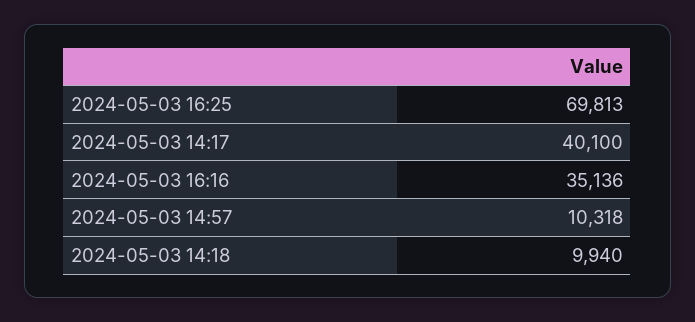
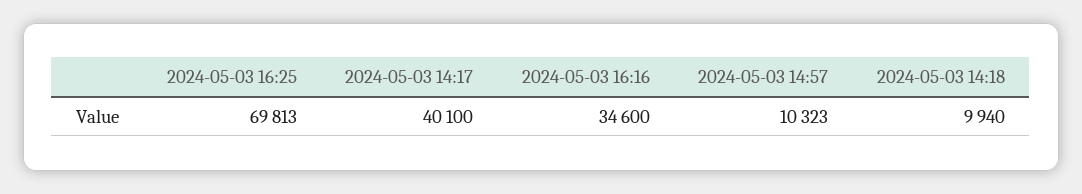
  {
    "2024-05-03 16:25": 69813,
    "2024-05-03 14:17": 40100,
-   "2024-05-03 16:16": 35136,
+   "2024-05-03 16:16": 34600,
-   "2024-05-03 14:57": 10318,
+   "2024-05-03 14:57": 10323,
    "2024-05-03 14:18": 9940
  }

